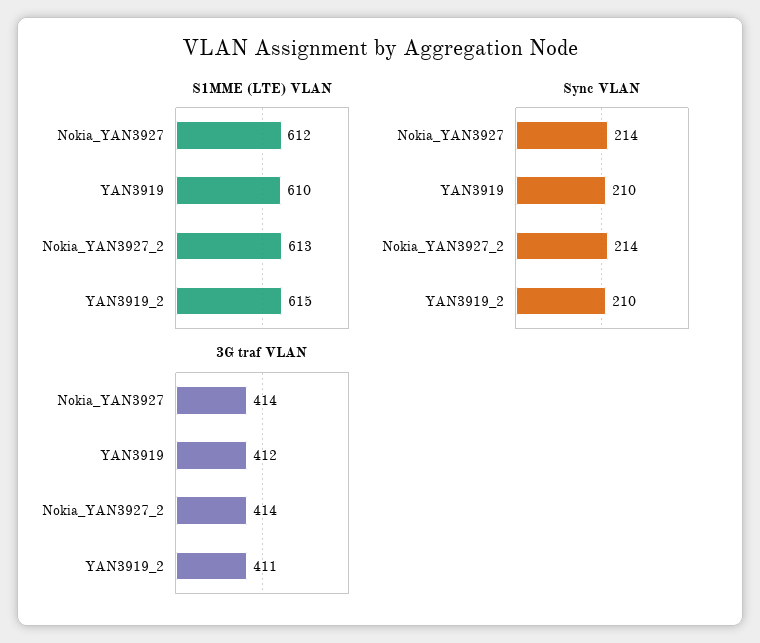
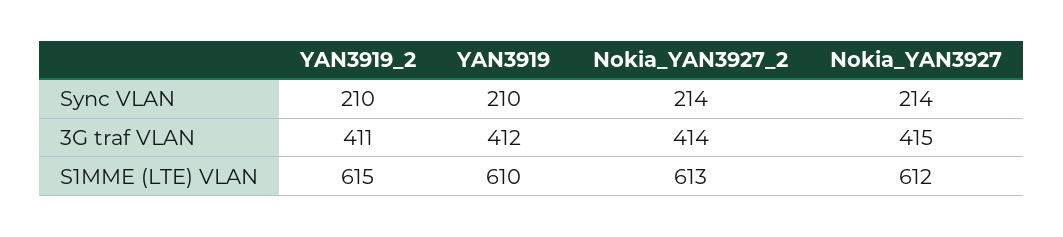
  {
    "S1MME (LTE) VLAN": {
      "Nokia_YAN3927": 612,
      "YAN3919": 610,
      "Nokia_YAN3927_2": 613,
      "YAN3919_2": 615
    },
    "Sync VLAN": {
      "Nokia_YAN3927": 214,
      "YAN3919": 210,
      "Nokia_YAN3927_2": 214,
      "YAN3919_2": 210
    },
    "3G traf VLAN": {
-     "Nokia_YAN3927": 414,
+     "Nokia_YAN3927": 415,
      "YAN3919": 412,
      "Nokia_YAN3927_2": 414,
      "YAN3919_2": 411
    }
  }

